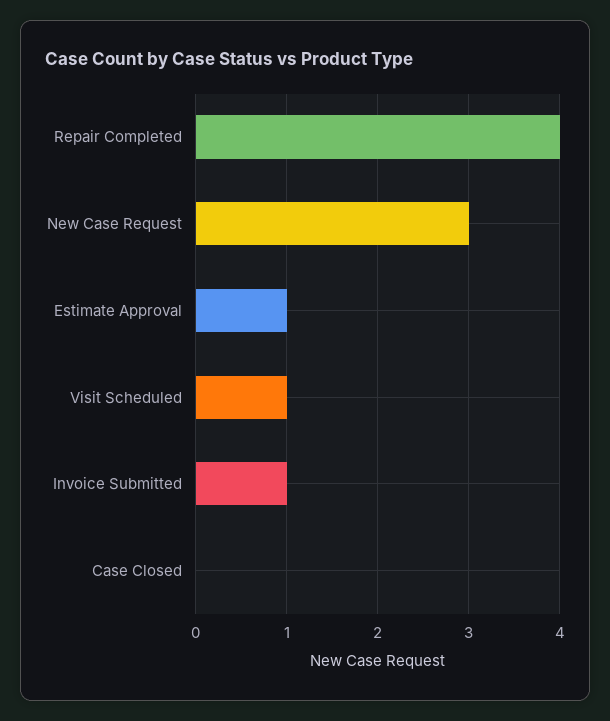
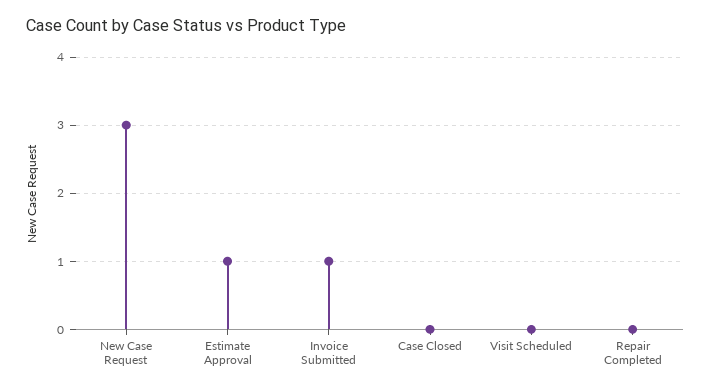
  {
-   "Repair Completed": 4,
+   "Repair Completed": 0,
    "New Case Request": 3,
    "Estimate Approval": 1,
-   "Visit Scheduled": 1,
+   "Visit Scheduled": 0,
    "Invoice Submitted": 1,
    "Case Closed": 0
  }

